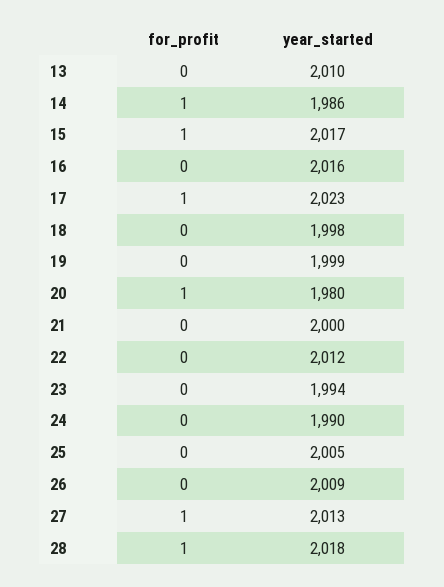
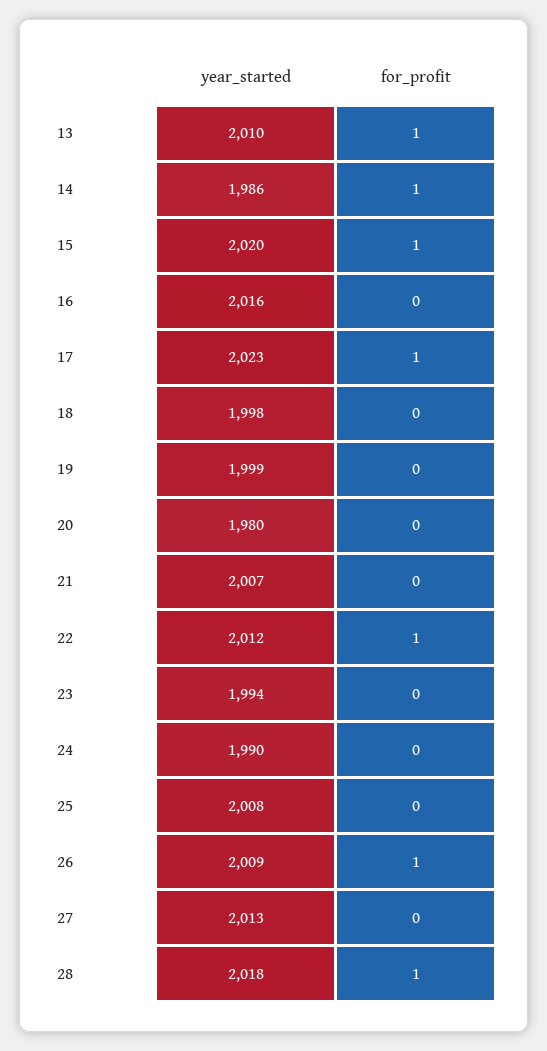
  {
    "for_profit": {
-     "13": 0,
+     "13": 1,
      "14": 1,
      "15": 1,
      "16": 0,
      "17": 1,
      "18": 0,
      "19": 0,
-     "20": 1,
+     "20": 0,
      "21": 0,
-     "22": 0,
+     "22": 1,
      "23": 0,
      "24": 0,
      "25": 0,
-     "26": 0,
+     "26": 1,
-     "27": 1,
+     "27": 0,
      "28": 1
    },
    "year_started": {
      "13": 2010,
      "14": 1986,
-     "15": 2017,
+     "15": 2020,
      "16": 2016,
      "17": 2023,
      "18": 1998,
      "19": 1999,
      "20": 1980,
-     "21": 2000,
+     "21": 2007,
      "22": 2012,
      "23": 1994,
      "24": 1990,
-     "25": 2005,
+     "25": 2008,
      "26": 2009,
      "27": 2013,
      "28": 2018
    }
  }

